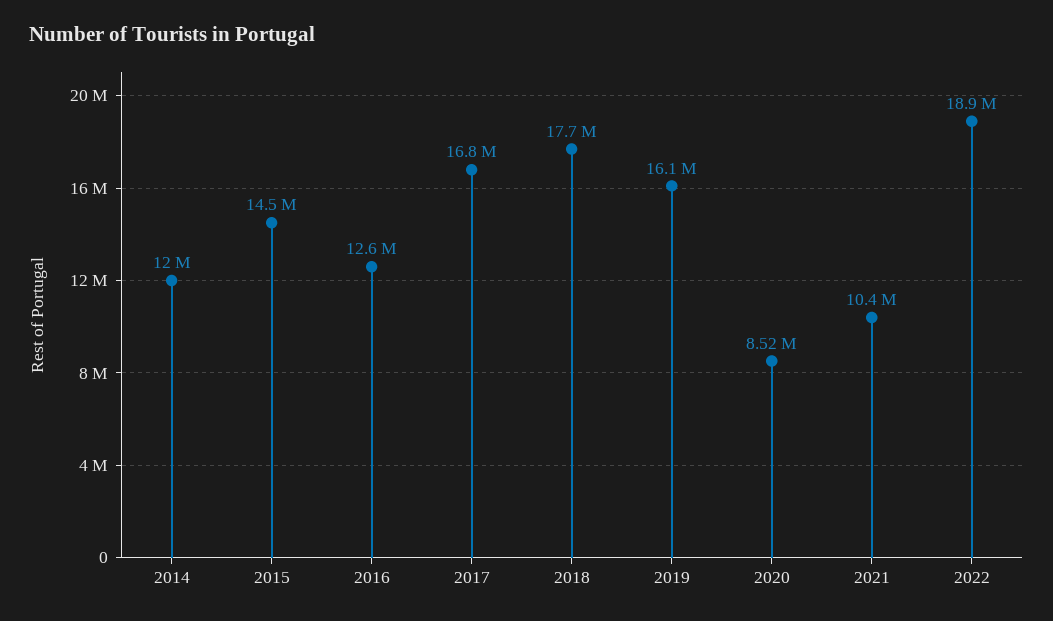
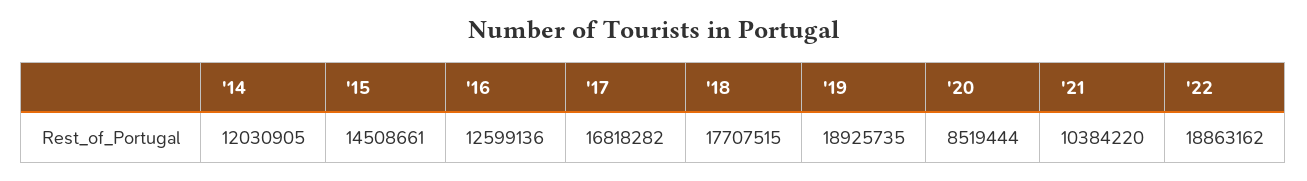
  {
    "2014": 12030905,
    "2015": 14508661,
    "2016": 12599136,
    "2017": 16818282,
    "2018": 17707515,
-   "2019": 16100000,
+   "2019": 18925735,
    "2020": 8519444,
    "2021": 10384220,
    "2022": 18863162
  }

